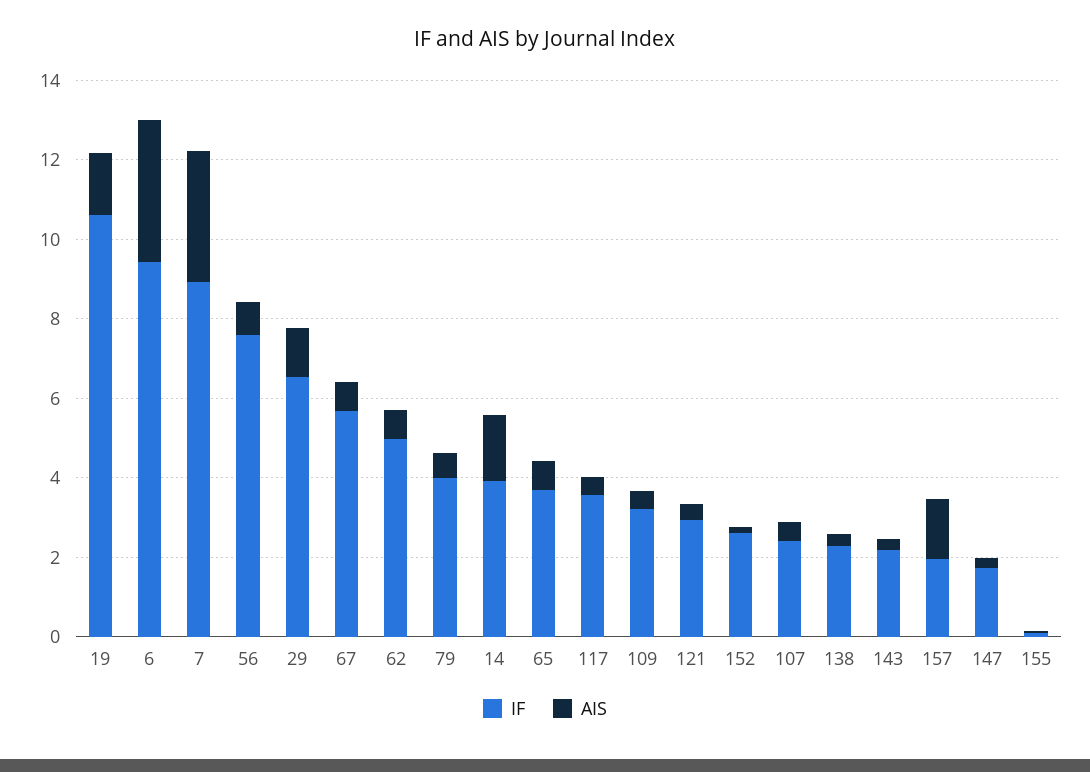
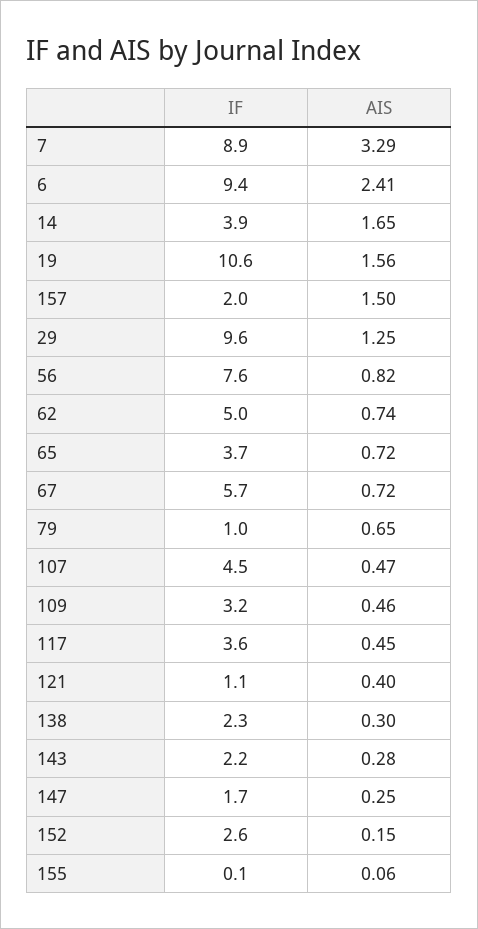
  {
    "IF": {
      "19": 10.6,
      "6": 9.4,
      "7": 8.9,
      "56": 7.6,
-     "29": 6.5,
+     "29": 9.6,
      "67": 5.7,
      "62": 5,
-     "79": 4,
+     "79": 1,
      "14": 3.9,
      "65": 3.7,
      "117": 3.6,
      "109": 3.2,
-     "121": 3,
+     "121": 1.1,
      "152": 2.6,
-     "107": 2.5,
+     "107": 4.5,
      "138": 2.3,
      "143": 2.2,
      "157": 2,
      "147": 1.7,
      "155": 0.1
    },
    "AIS": {
      "19": 1.56,
-     "6": 3.5,
+     "6": 2.41,
      "7": 3.29,
      "56": 0.82,
      "29": 1.25,
      "67": 0.72,
      "62": 0.74,
      "79": 0.65,
      "14": 1.65,
      "65": 0.72,
      "117": 0.45,
      "109": 0.46,
      "121": 0.4,
      "152": 0.15,
      "107": 0.47,
      "138": 0.3,
      "143": 0.28,
      "157": 1.5,
      "147": 0.25,
      "155": 0.06
    }
  }

